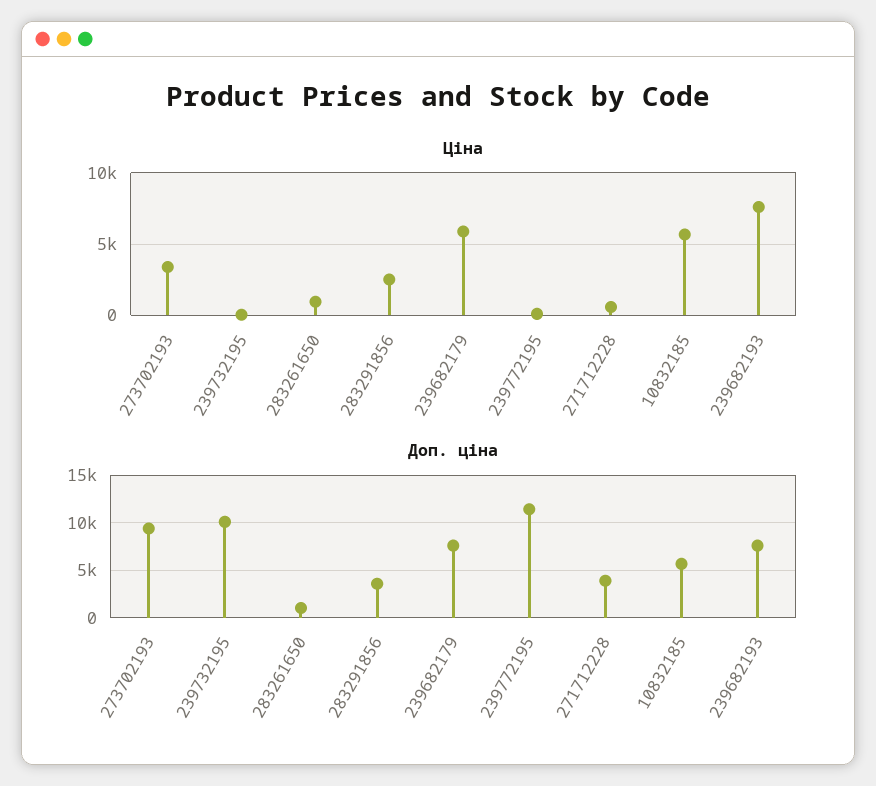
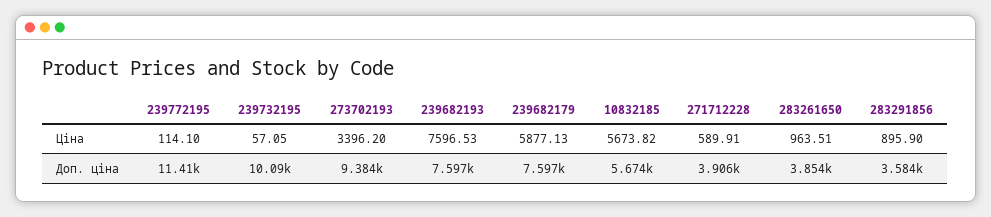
  {
    "Ціна": {
      "273702193": 3396.2,
      "239732195": 57.05,
      "283261650": 963.51,
-     "283291856": 2500,
+     "283291856": 895.9,
      "239682179": 5877.13,
      "239772195": 114.1,
      "271712228": 589.91,
      "10832185": 5673.82,
      "239682193": 7596.53
    },
    "Доп. ціна": {
      "273702193": 9384,
      "239732195": 10090,
-     "283261650": 1000,
+     "283261650": 3854,
      "283291856": 3584,
      "239682179": 7597,
      "239772195": 11410,
      "271712228": 3906,
      "10832185": 5674,
      "239682193": 7597
    }
  }

